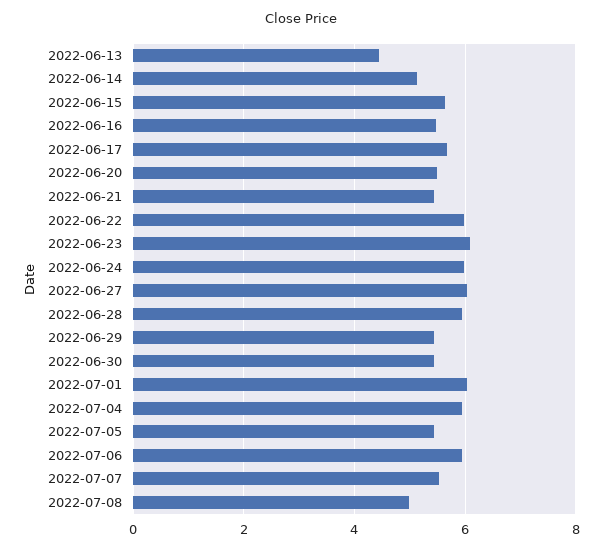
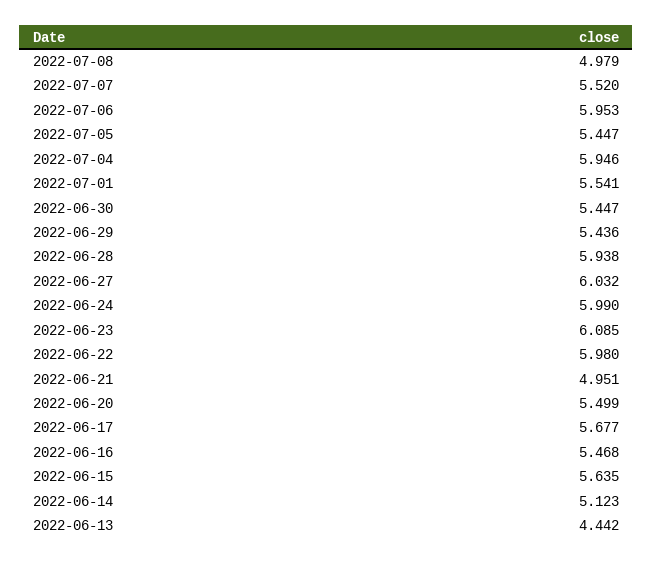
  {
    "2022-06-13": 4.442,
    "2022-06-14": 5.123,
    "2022-06-15": 5.635,
    "2022-06-16": 5.468,
    "2022-06-17": 5.677,
    "2022-06-20": 5.499,
-   "2022-06-21": 5.4,
+   "2022-06-21": 4.951,
    "2022-06-22": 5.98,
    "2022-06-23": 6.085,
    "2022-06-24": 5.99,
    "2022-06-27": 6.032,
    "2022-06-28": 5.938,
    "2022-06-29": 5.436,
    "2022-06-30": 5.447,
-   "2022-07-01": 6,
+   "2022-07-01": 5.541,
    "2022-07-04": 5.946,
    "2022-07-05": 5.447,
    "2022-07-06": 5.953,
    "2022-07-07": 5.52,
    "2022-07-08": 4.979
  }

